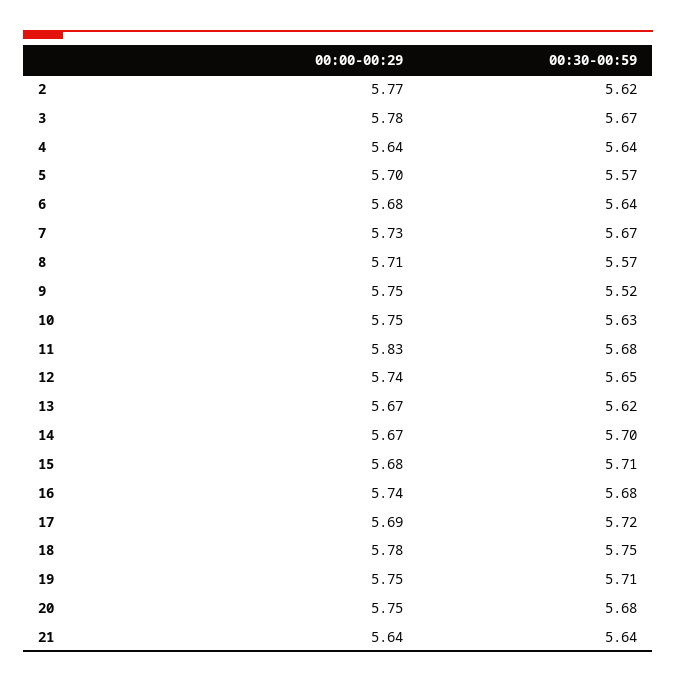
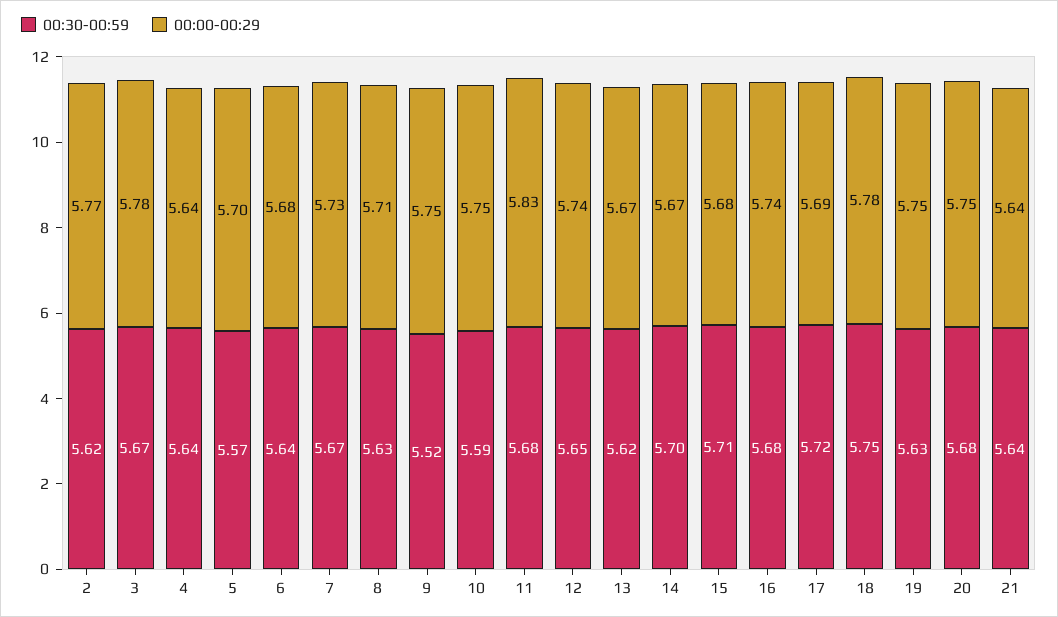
  {
    "00:00-00:29": {
      "2": 5.77,
      "3": 5.78,
      "4": 5.64,
      "5": 5.7,
      "6": 5.68,
      "7": 5.73,
      "8": 5.71,
      "9": 5.75,
      "10": 5.75,
      "11": 5.83,
      "12": 5.74,
      "13": 5.67,
      "14": 5.67,
      "15": 5.68,
      "16": 5.74,
      "17": 5.69,
      "18": 5.78,
      "19": 5.75,
      "20": 5.75,
      "21": 5.64
    },
    "00:30-00:59": {
      "2": 5.62,
      "3": 5.67,
      "4": 5.64,
      "5": 5.57,
      "6": 5.64,
      "7": 5.67,
-     "8": 5.57,
+     "8": 5.63,
      "9": 5.52,
-     "10": 5.63,
+     "10": 5.59,
      "11": 5.68,
      "12": 5.65,
      "13": 5.62,
      "14": 5.7,
      "15": 5.71,
      "16": 5.68,
      "17": 5.72,
      "18": 5.75,
-     "19": 5.71,
+     "19": 5.63,
      "20": 5.68,
      "21": 5.64
    }
  }

